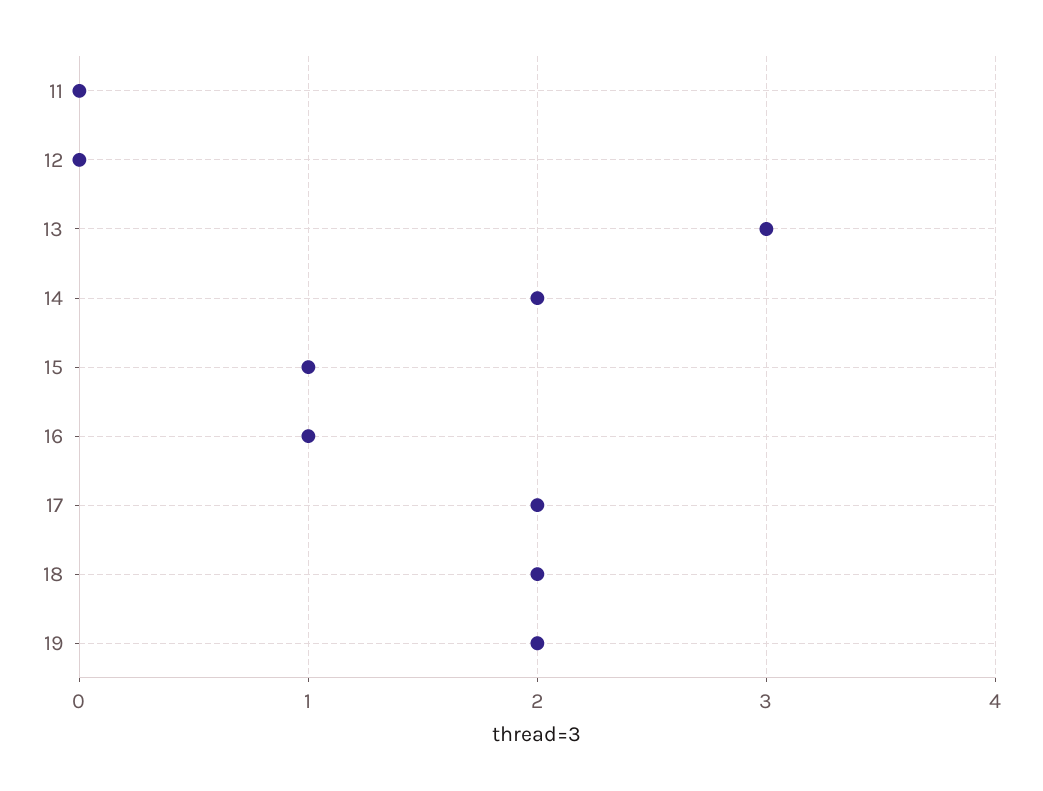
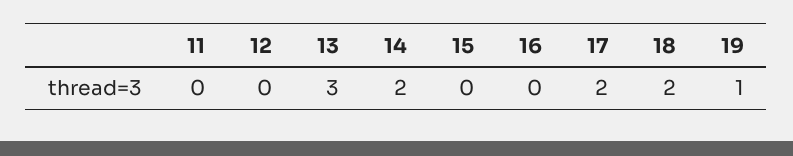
  {
    "11": 0,
    "12": 0,
    "13": 3,
    "14": 2,
-   "15": 1,
+   "15": 0,
-   "16": 1,
+   "16": 0,
    "17": 2,
    "18": 2,
-   "19": 2
+   "19": 1
  }

